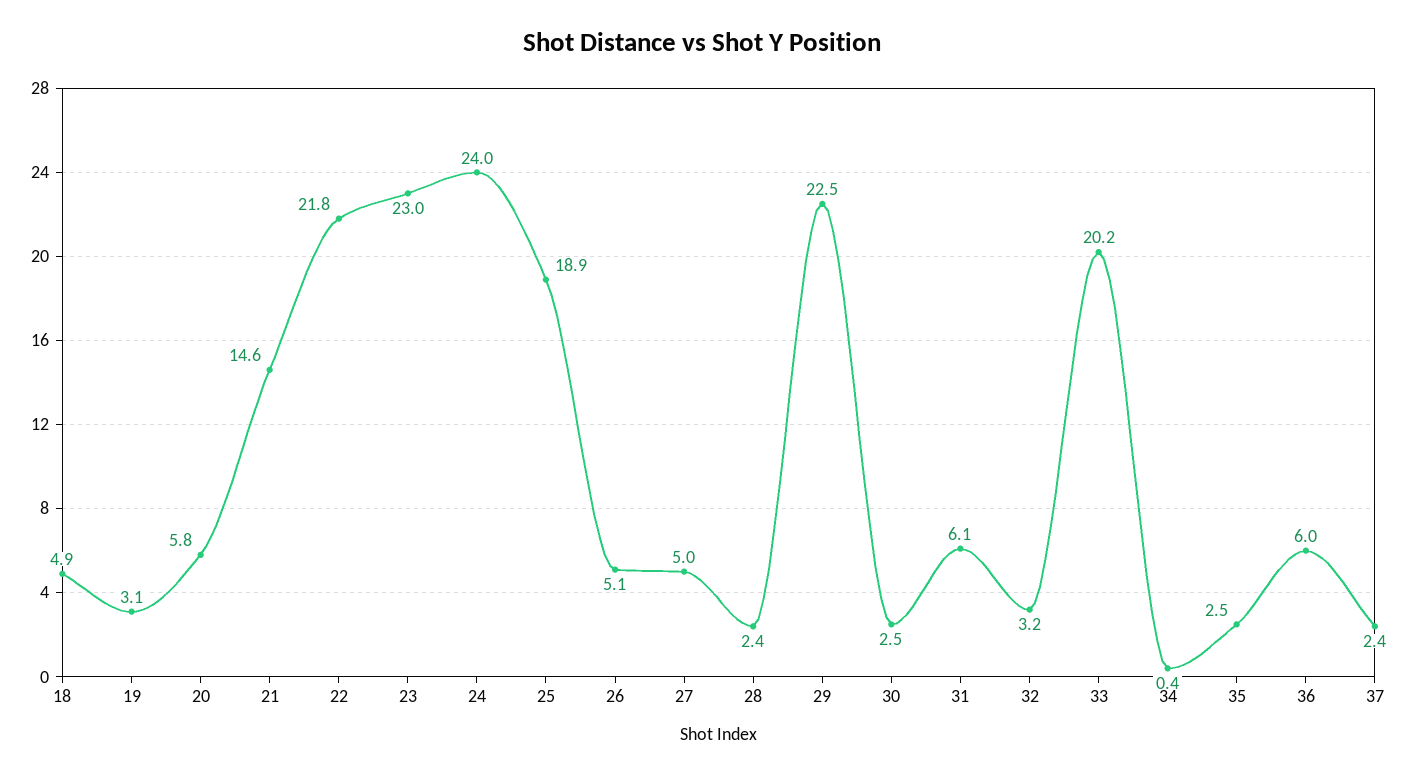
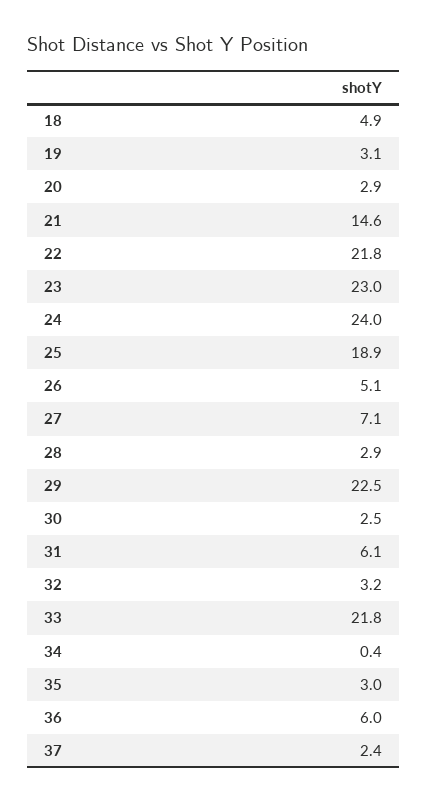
  {
    "18": 4.9,
    "19": 3.1,
-   "20": 5.8,
+   "20": 2.9,
    "21": 14.6,
    "22": 21.8,
    "23": 23,
    "24": 24,
    "25": 18.9,
    "26": 5.1,
-   "27": 5,
+   "27": 7.1,
-   "28": 2.4,
+   "28": 2.9,
    "29": 22.5,
    "30": 2.5,
    "31": 6.1,
    "32": 3.2,
-   "33": 20.2,
+   "33": 21.8,
    "34": 0.4,
-   "35": 2.5,
+   "35": 3,
    "36": 6,
    "37": 2.4
  }

